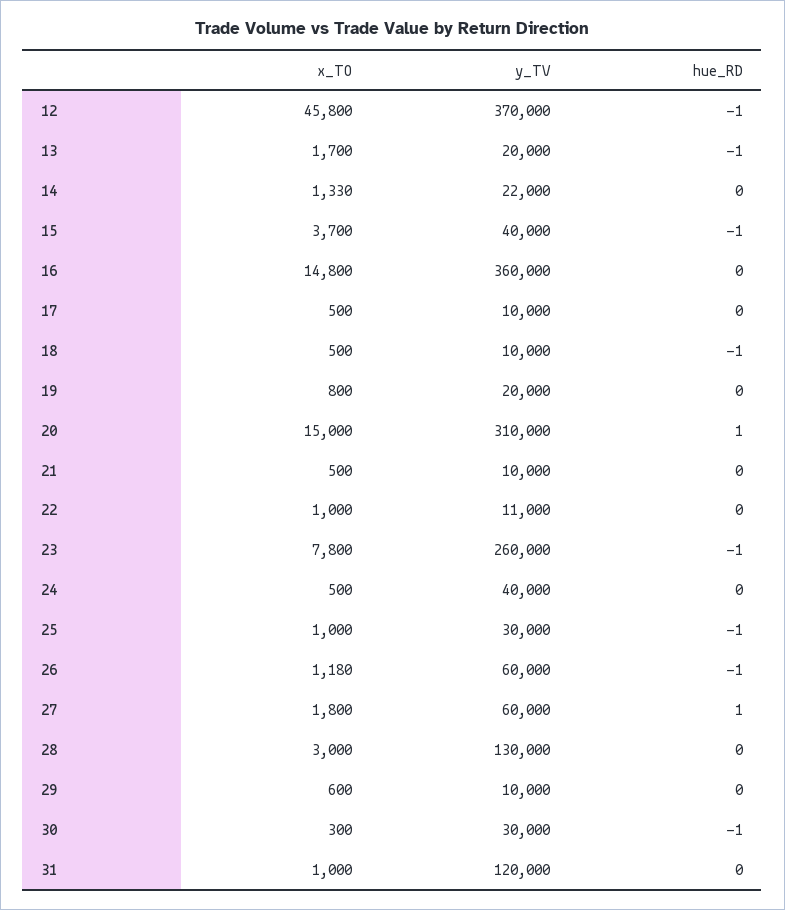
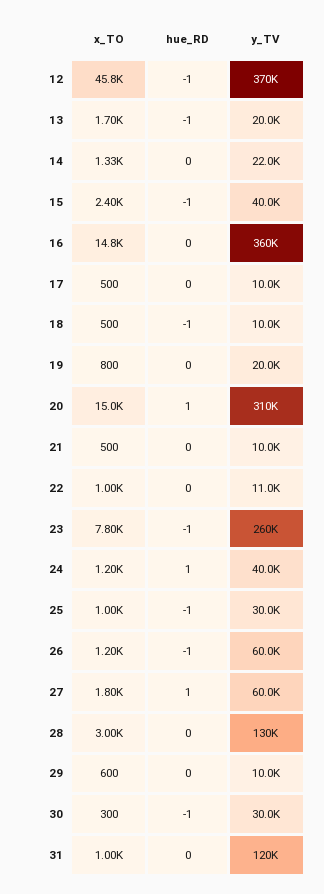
  {
    "x_TO": {
      "12": 45800,
      "13": 1700,
      "14": 1330,
-     "15": 3700,
+     "15": 2400,
      "16": 14800,
      "17": 500,
      "18": 500,
      "19": 800,
      "20": 15000,
      "21": 500,
      "22": 1000,
      "23": 7800,
-     "24": 500,
+     "24": 1200,
      "25": 1000,
-     "26": 1180,
+     "26": 1200,
      "27": 1800,
      "28": 3000,
      "29": 600,
      "30": 300,
      "31": 1000
    },
    "y_TV": {
      "12": 370000,
      "13": 20000,
      "14": 22000,
      "15": 40000,
      "16": 360000,
      "17": 10000,
      "18": 10000,
      "19": 20000,
      "20": 310000,
      "21": 10000,
      "22": 11000,
      "23": 260000,
      "24": 40000,
      "25": 30000,
      "26": 60000,
      "27": 60000,
      "28": 130000,
      "29": 10000,
      "30": 30000,
      "31": 120000
    },
    "hue_RD": {
      "12": -1,
      "13": -1,
      "14": 0,
      "15": -1,
      "16": 0,
      "17": 0,
      "18": -1,
      "19": 0,
      "20": 1,
      "21": 0,
      "22": 0,
      "23": -1,
-     "24": 0,
+     "24": 1,
      "25": -1,
      "26": -1,
      "27": 1,
      "28": 0,
      "29": 0,
      "30": -1,
      "31": 0
    }
  }

